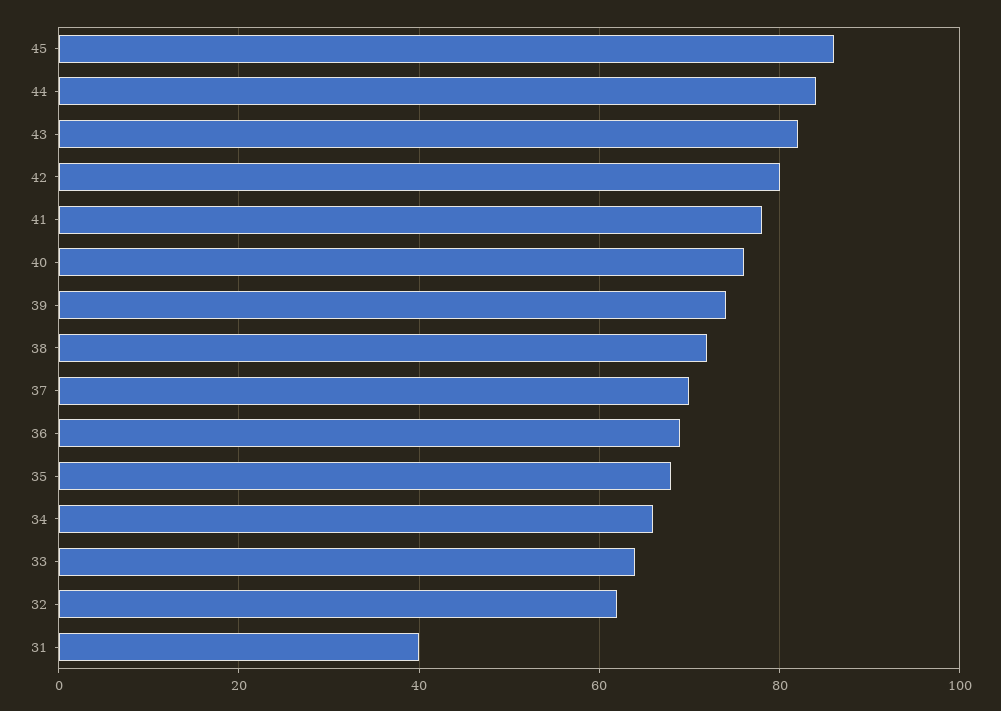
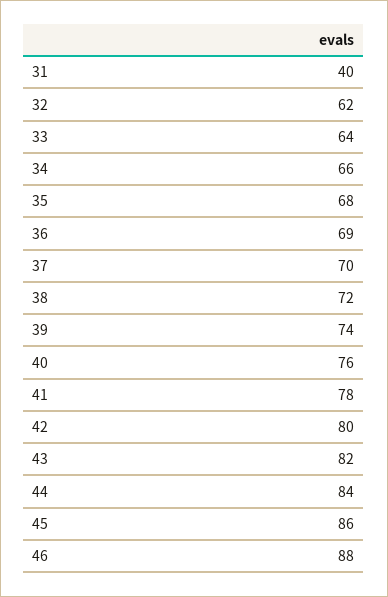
  {
    "45": 86,
    "44": 84,
    "43": 82,
    "42": 80,
    "41": 78,
    "40": 76,
    "39": 74,
    "38": 72,
    "37": 70,
    "36": 69,
    "35": 68,
    "34": 66,
    "33": 64,
    "32": 62,
-   "31": 40
+   "31": 40,
+   "46": 88
  }

